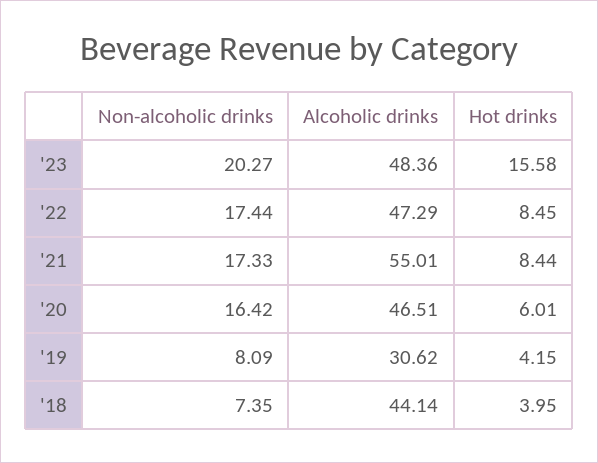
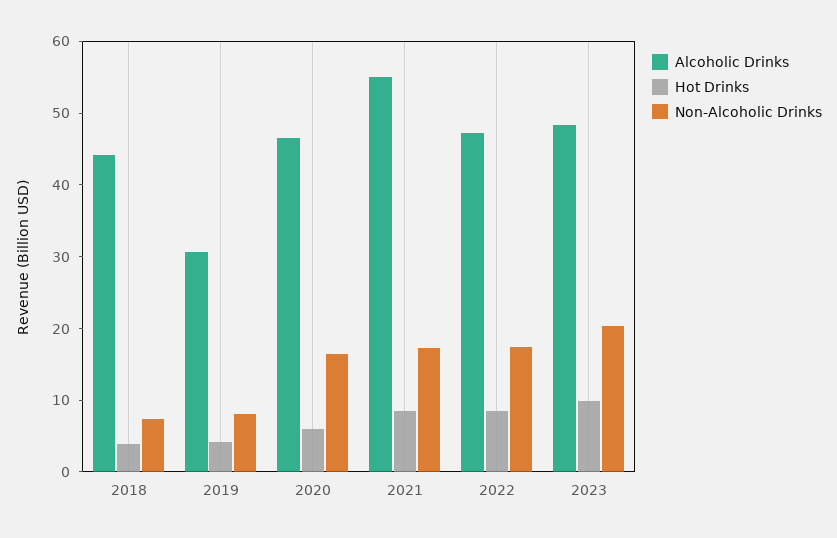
  {
    "Non-alcoholic drinks": {
      "'23": 20.27,
      "'22": 17.44,
      "'21": 17.33,
      "'20": 16.42,
      "'19": 8.09,
      "'18": 7.35
    },
    "Alcoholic drinks": {
      "'23": 48.36,
      "'22": 47.29,
      "'21": 55.01,
      "'20": 46.51,
      "'19": 30.62,
      "'18": 44.14
    },
    "Hot drinks": {
-     "'23": 15.58,
+     "'23": 10,
      "'22": 8.45,
      "'21": 8.44,
      "'20": 6.01,
      "'19": 4.15,
      "'18": 3.95
    }
  }

